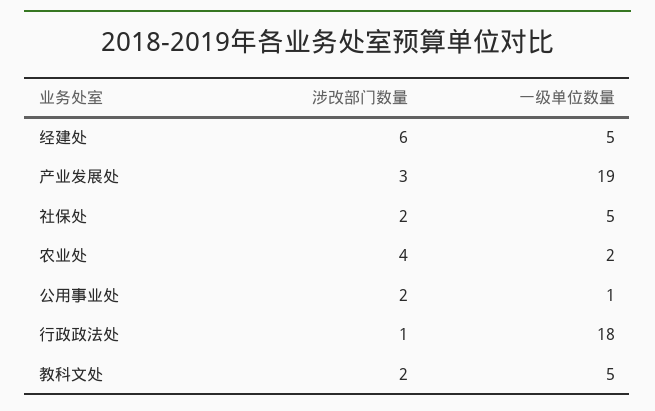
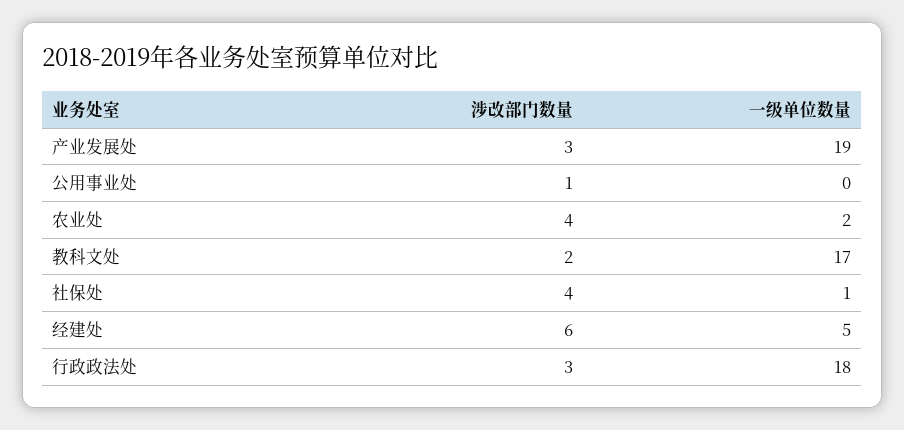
  {
    "涉改部门数量": {
      "经建处": 6,
      "产业发展处": 3,
-     "社保处": 2,
+     "社保处": 4,
      "农业处": 4,
-     "公用事业处": 2,
+     "公用事业处": 1,
-     "行政政法处": 1,
+     "行政政法处": 3,
      "教科文处": 2
    },
    "一级单位数量": {
      "经建处": 5,
      "产业发展处": 19,
-     "社保处": 5,
+     "社保处": 1,
      "农业处": 2,
-     "公用事业处": 1,
+     "公用事业处": 0,
      "行政政法处": 18,
-     "教科文处": 5
+     "教科文处": 17
    }
  }

